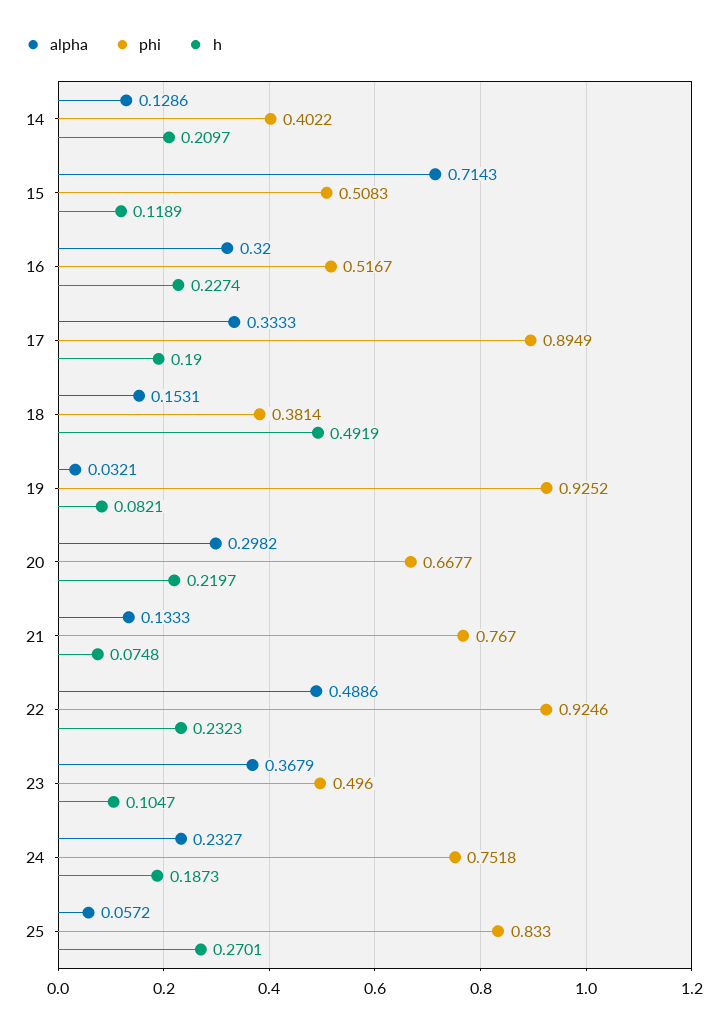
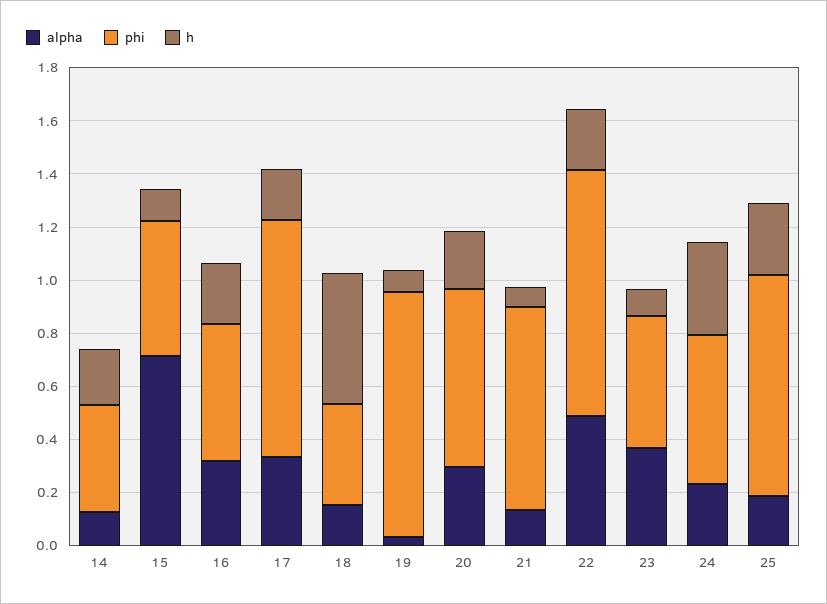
  {
    "alpha": {
      "14": 0.1286,
      "15": 0.7143,
      "16": 0.32,
      "17": 0.3333,
      "18": 0.1531,
      "19": 0.0321,
      "20": 0.2982,
      "21": 0.1333,
      "22": 0.4886,
      "23": 0.3679,
      "24": 0.2327,
-     "25": 0.0572
+     "25": 0.2
    },
    "phi": {
      "14": 0.4022,
      "15": 0.5083,
      "16": 0.5167,
      "17": 0.8949,
      "18": 0.3814,
      "19": 0.9252,
      "20": 0.6677,
      "21": 0.767,
      "22": 0.9246,
      "23": 0.496,
-     "24": 0.7518,
+     "24": 0.55,
      "25": 0.833
    },
    "h": {
      "14": 0.2097,
      "15": 0.1189,
      "16": 0.2274,
      "17": 0.19,
      "18": 0.4919,
      "19": 0.0821,
      "20": 0.2197,
      "21": 0.0748,
      "22": 0.2323,
      "23": 0.1047,
-     "24": 0.1873,
+     "24": 0.35,
      "25": 0.2701
    }
  }

